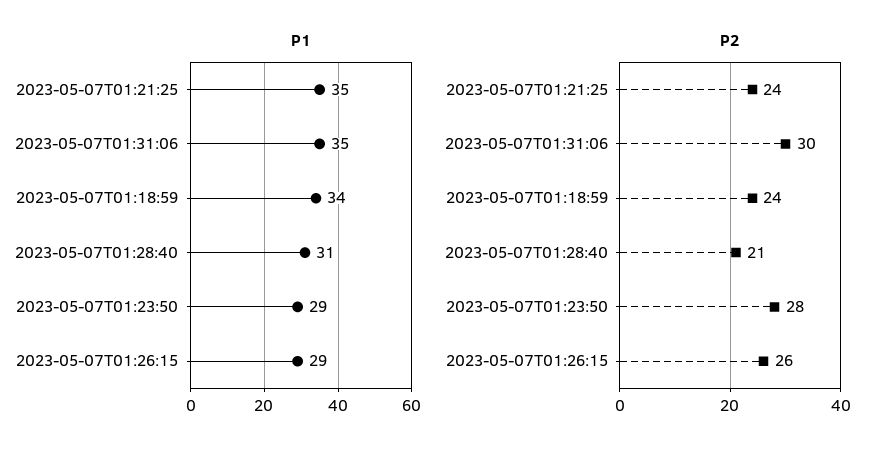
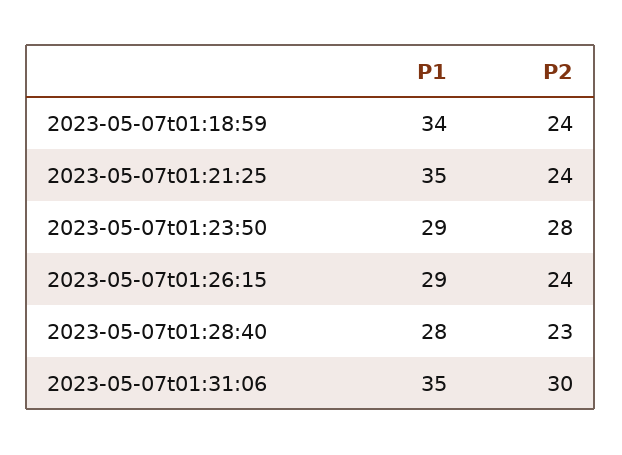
  {
    "P1": {
      "2023-05-07T01:21:25": 35,
      "2023-05-07T01:31:06": 35,
      "2023-05-07T01:18:59": 34,
-     "2023-05-07T01:28:40": 31,
+     "2023-05-07T01:28:40": 28,
      "2023-05-07T01:23:50": 29,
      "2023-05-07T01:26:15": 29
    },
    "P2": {
      "2023-05-07T01:21:25": 24,
      "2023-05-07T01:31:06": 30,
      "2023-05-07T01:18:59": 24,
-     "2023-05-07T01:28:40": 21,
+     "2023-05-07T01:28:40": 23,
      "2023-05-07T01:23:50": 28,
-     "2023-05-07T01:26:15": 26
+     "2023-05-07T01:26:15": 24
    }
  }

